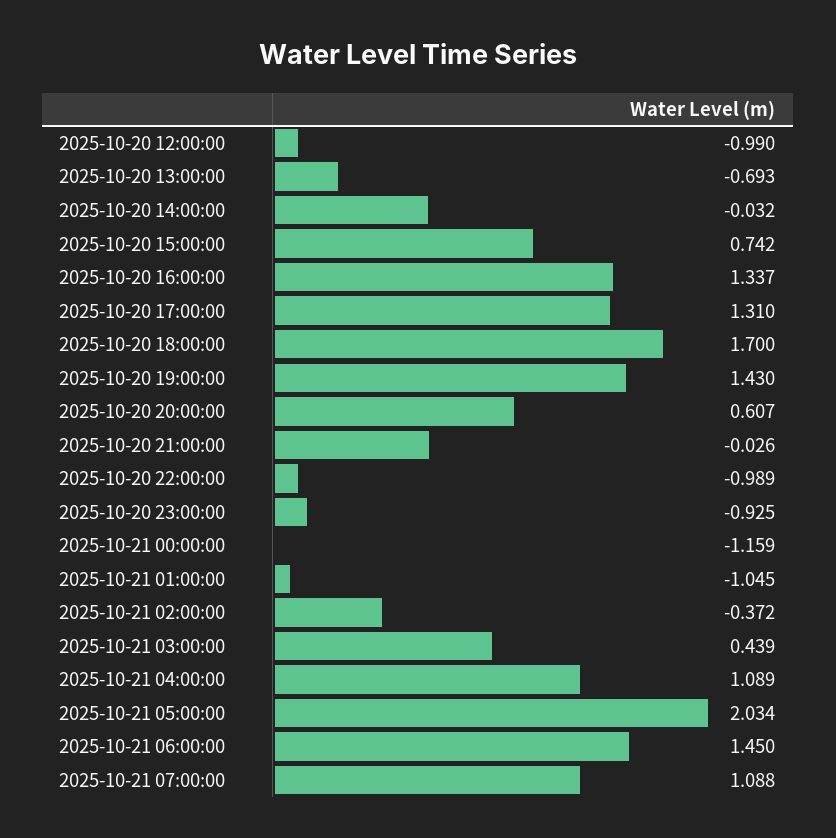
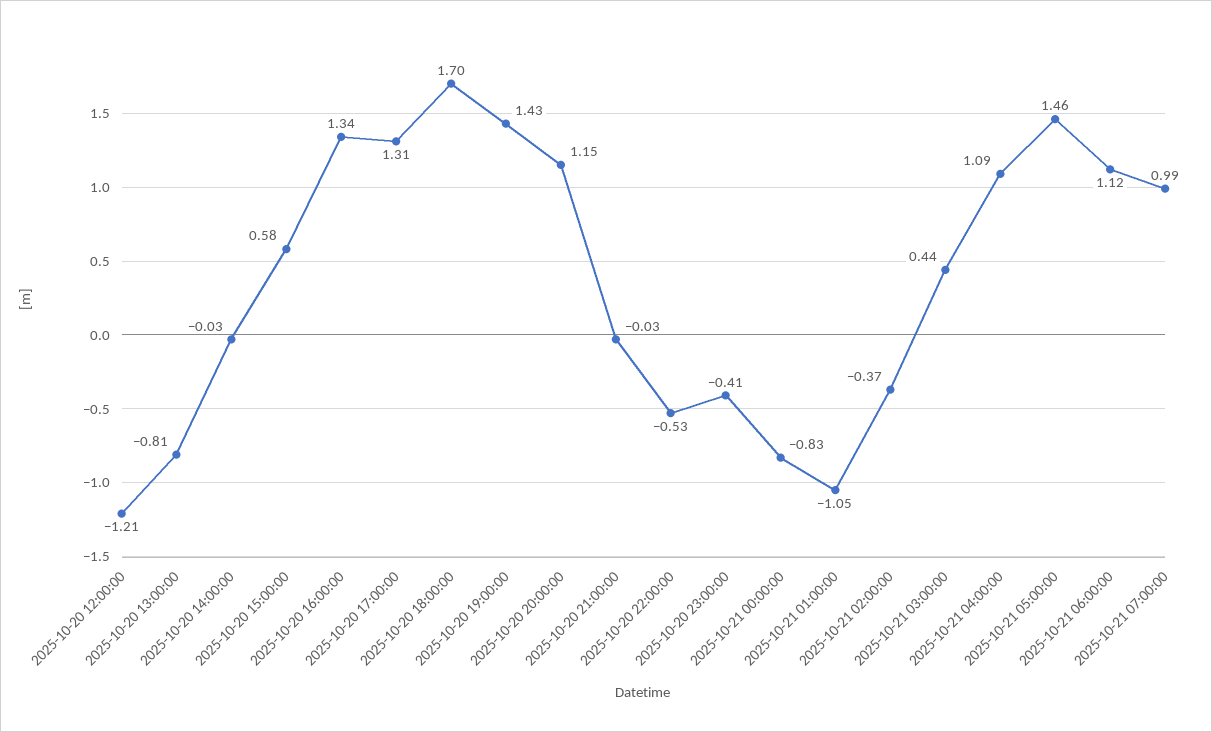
  {
-   "2025-10-20 12:00:00": -0.99,
+   "2025-10-20 12:00:00": -1.21,
-   "2025-10-20 13:00:00": -0.693,
+   "2025-10-20 13:00:00": -0.81,
    "2025-10-20 14:00:00": -0.032,
-   "2025-10-20 15:00:00": 0.742,
+   "2025-10-20 15:00:00": 0.58,
    "2025-10-20 16:00:00": 1.337,
    "2025-10-20 17:00:00": 1.31,
    "2025-10-20 18:00:00": 1.7,
    "2025-10-20 19:00:00": 1.43,
-   "2025-10-20 20:00:00": 0.607,
+   "2025-10-20 20:00:00": 1.15,
    "2025-10-20 21:00:00": -0.026,
-   "2025-10-20 22:00:00": -0.989,
+   "2025-10-20 22:00:00": -0.53,
-   "2025-10-20 23:00:00": -0.925,
+   "2025-10-20 23:00:00": -0.41,
-   "2025-10-21 00:00:00": -1.159,
+   "2025-10-21 00:00:00": -0.83,
    "2025-10-21 01:00:00": -1.045,
    "2025-10-21 02:00:00": -0.372,
    "2025-10-21 03:00:00": 0.439,
    "2025-10-21 04:00:00": 1.089,
-   "2025-10-21 05:00:00": 2.034,
+   "2025-10-21 05:00:00": 1.46,
-   "2025-10-21 06:00:00": 1.45,
+   "2025-10-21 06:00:00": 1.12,
-   "2025-10-21 07:00:00": 1.088
+   "2025-10-21 07:00:00": 0.99
  }

